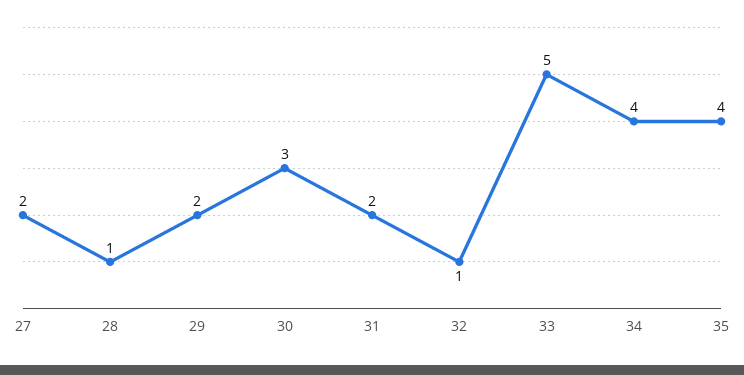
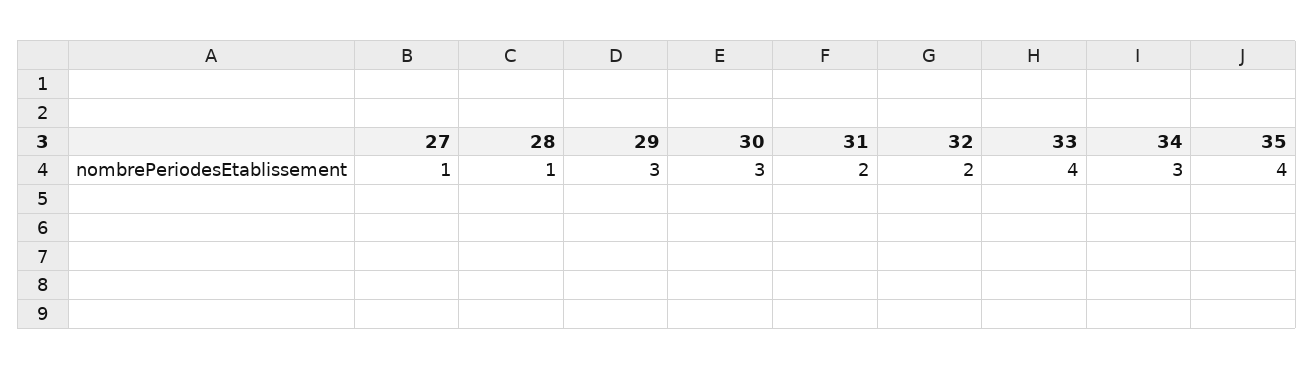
  {
-   "27": 2,
+   "27": 1,
    "28": 1,
-   "29": 2,
+   "29": 3,
    "30": 3,
    "31": 2,
-   "32": 1,
+   "32": 2,
-   "33": 5,
+   "33": 4,
-   "34": 4,
+   "34": 3,
    "35": 4
  }

